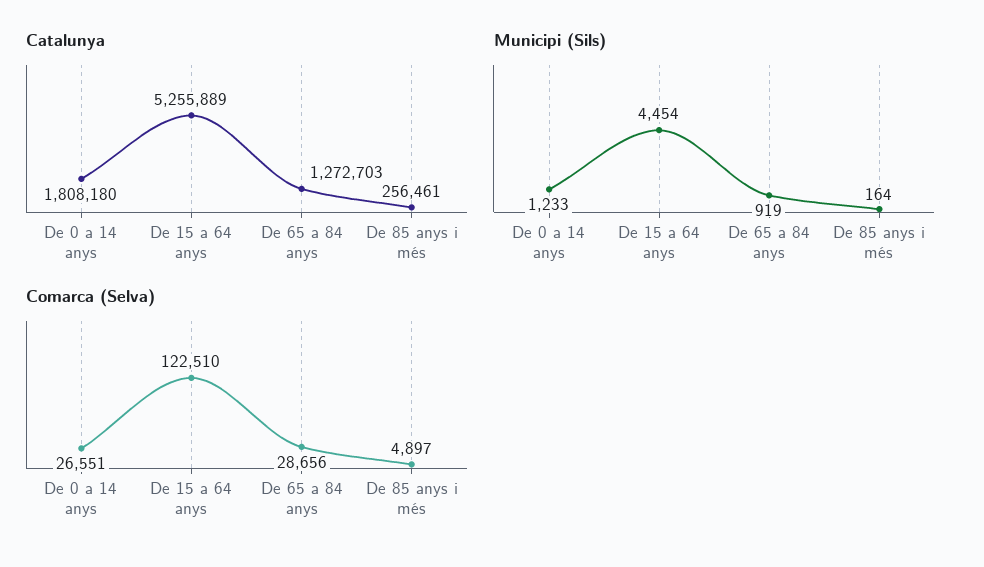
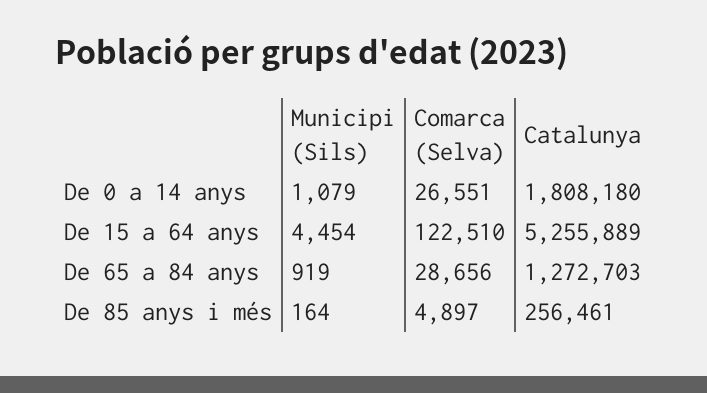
  {
    "Catalunya": {
      "De 0 a 14 anys": 1808180,
      "De 15 a 64 anys": 5255889,
      "De 65 a 84 anys": 1272703,
      "De 85 anys i més": 256461
    },
    "Municipi (Sils)": {
-     "De 0 a 14 anys": 1233,
+     "De 0 a 14 anys": 1079,
      "De 15 a 64 anys": 4454,
      "De 65 a 84 anys": 919,
      "De 85 anys i més": 164
    },
    "Comarca (Selva)": {
      "De 0 a 14 anys": 26551,
      "De 15 a 64 anys": 122510,
      "De 65 a 84 anys": 28656,
      "De 85 anys i més": 4897
    }
  }

